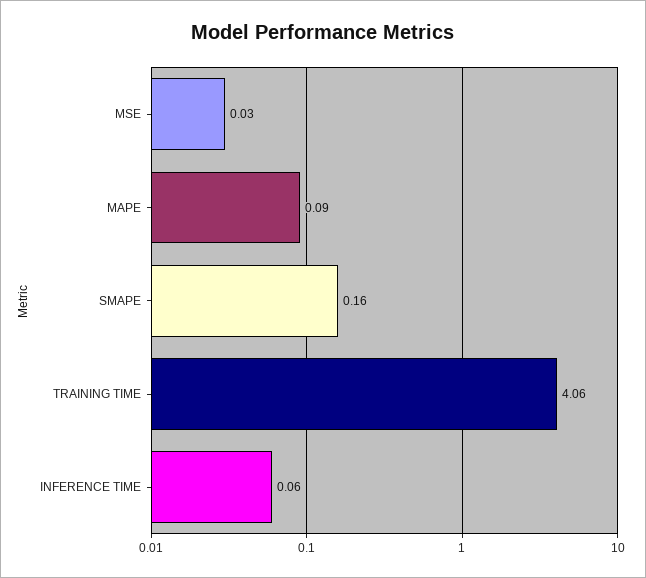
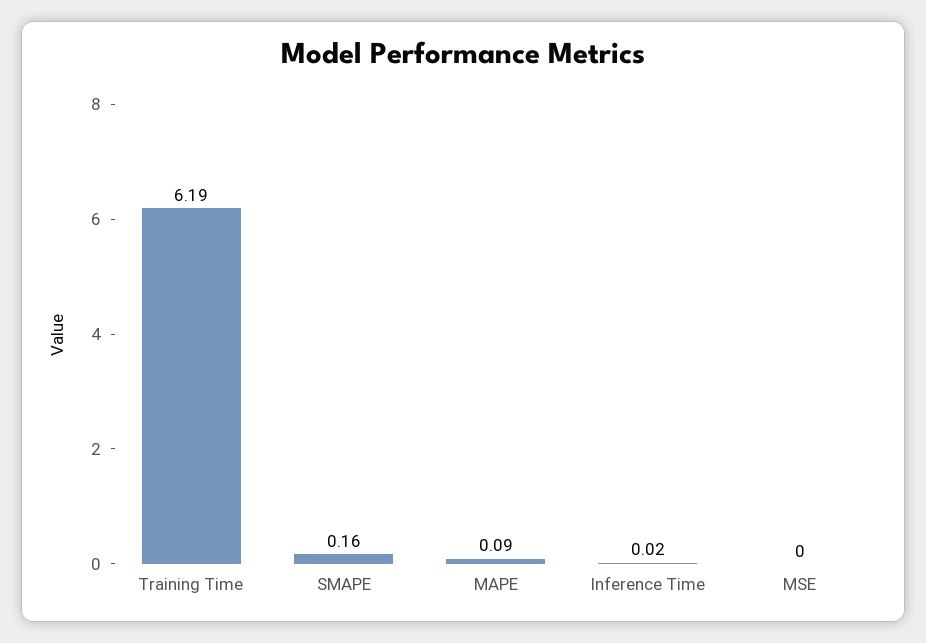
  {
-   "MSE": 0.03,
+   "MSE": 0,
    "MAPE": 0.09,
    "SMAPE": 0.16,
-   "TRAINING TIME": 4.06,
+   "TRAINING TIME": 6.19,
-   "INFERENCE TIME": 0.06
+   "INFERENCE TIME": 0.02
  }

